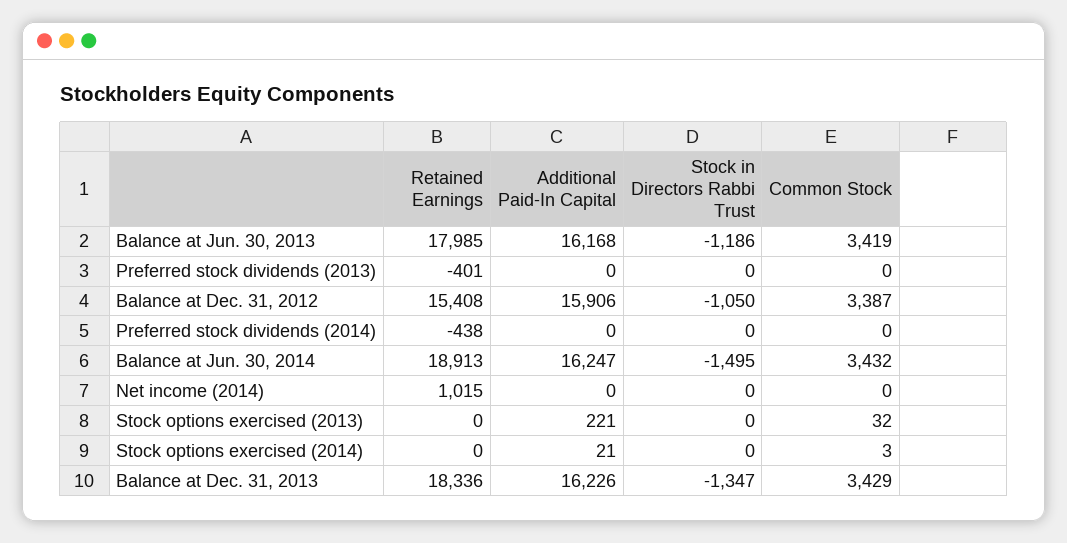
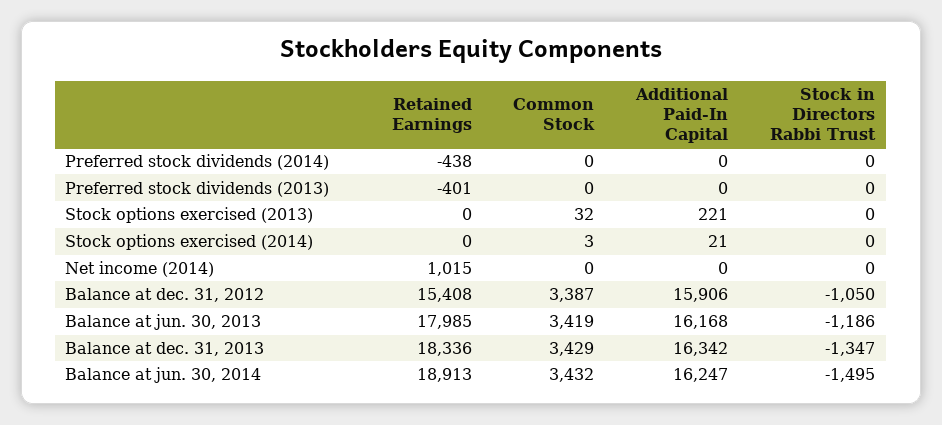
  {
    "Retained Earnings": {
      "Balance at Jun. 30, 2013": 17985,
      "Preferred stock dividends (2013)": -401,
      "Balance at Dec. 31, 2012": 15408,
      "Preferred stock dividends (2014)": -438,
      "Balance at Jun. 30, 2014": 18913,
      "Net income (2014)": 1015,
      "Stock options exercised (2013)": 0,
      "Stock options exercised (2014)": 0,
      "Balance at Dec. 31, 2013": 18336
    },
    "Additional Paid-In Capital": {
      "Balance at Jun. 30, 2013": 16168,
      "Preferred stock dividends (2013)": 0,
      "Balance at Dec. 31, 2012": 15906,
      "Preferred stock dividends (2014)": 0,
      "Balance at Jun. 30, 2014": 16247,
      "Net income (2014)": 0,
      "Stock options exercised (2013)": 221,
      "Stock options exercised (2014)": 21,
-     "Balance at Dec. 31, 2013": 16226
+     "Balance at Dec. 31, 2013": 16342
    },
    "Stock in Directors Rabbi Trust": {
      "Balance at Jun. 30, 2013": -1186,
      "Preferred stock dividends (2013)": 0,
      "Balance at Dec. 31, 2012": -1050,
      "Preferred stock dividends (2014)": 0,
      "Balance at Jun. 30, 2014": -1495,
      "Net income (2014)": 0,
      "Stock options exercised (2013)": 0,
      "Stock options exercised (2014)": 0,
      "Balance at Dec. 31, 2013": -1347
    },
    "Common Stock": {
      "Balance at Jun. 30, 2013": 3419,
      "Preferred stock dividends (2013)": 0,
      "Balance at Dec. 31, 2012": 3387,
      "Preferred stock dividends (2014)": 0,
      "Balance at Jun. 30, 2014": 3432,
      "Net income (2014)": 0,
      "Stock options exercised (2013)": 32,
      "Stock options exercised (2014)": 3,
      "Balance at Dec. 31, 2013": 3429
    }
  }

